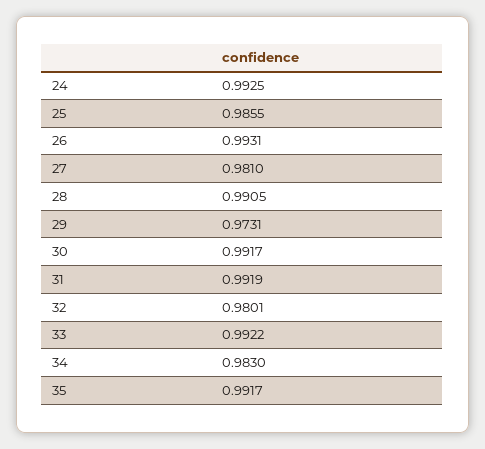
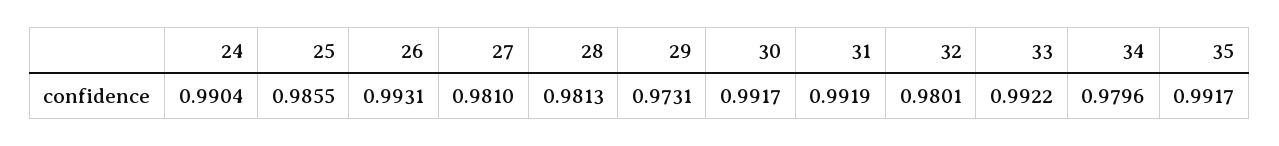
  {
-   "24": 0.9925,
+   "24": 0.9904,
    "25": 0.9855,
    "26": 0.9931,
    "27": 0.981,
-   "28": 0.9905,
+   "28": 0.9813,
    "29": 0.9731,
    "30": 0.9917,
    "31": 0.9919,
    "32": 0.9801,
    "33": 0.9922,
-   "34": 0.983,
+   "34": 0.9796,
    "35": 0.9917
  }

